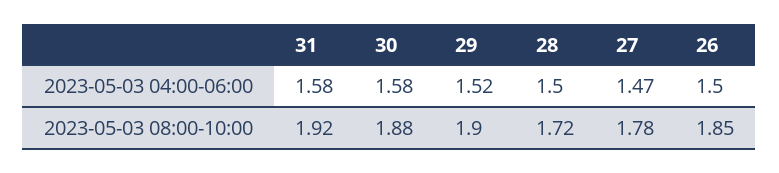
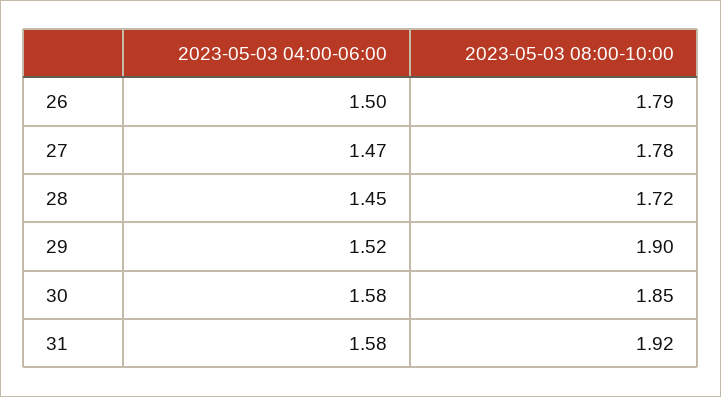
  {
    "31": {
      "2023-05-03 04:00-06:00": 1.58,
      "2023-05-03 08:00-10:00": 1.92
    },
    "30": {
      "2023-05-03 04:00-06:00": 1.58,
-     "2023-05-03 08:00-10:00": 1.88
+     "2023-05-03 08:00-10:00": 1.85
    },
    "29": {
      "2023-05-03 04:00-06:00": 1.52,
      "2023-05-03 08:00-10:00": 1.9
    },
    "28": {
-     "2023-05-03 04:00-06:00": 1.5,
+     "2023-05-03 04:00-06:00": 1.45,
      "2023-05-03 08:00-10:00": 1.72
    },
    "27": {
      "2023-05-03 04:00-06:00": 1.47,
      "2023-05-03 08:00-10:00": 1.78
    },
    "26": {
      "2023-05-03 04:00-06:00": 1.5,
-     "2023-05-03 08:00-10:00": 1.85
+     "2023-05-03 08:00-10:00": 1.79
    }
  }

